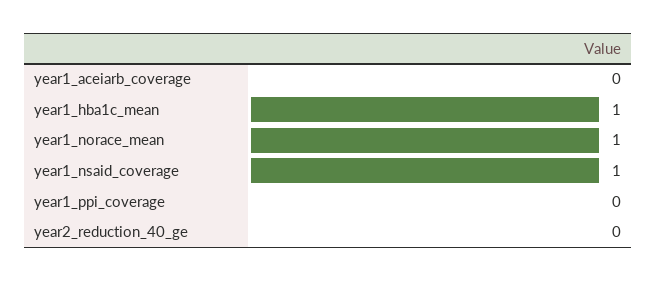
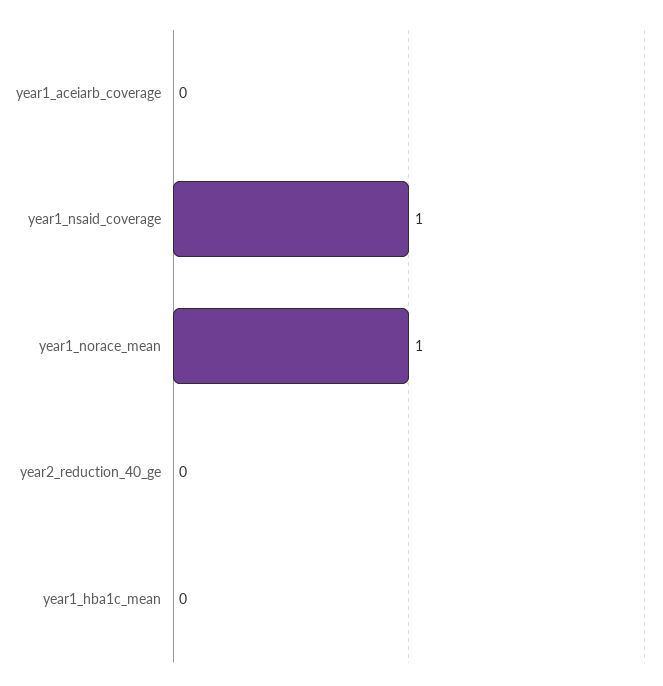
  {
    "year1_aceiarb_coverage": 0,
-   "year1_hba1c_mean": 1,
+   "year1_hba1c_mean": 0,
    "year1_norace_mean": 1,
    "year1_nsaid_coverage": 1,
-   "year1_ppi_coverage": 0,
    "year2_reduction_40_ge": 0
  }

